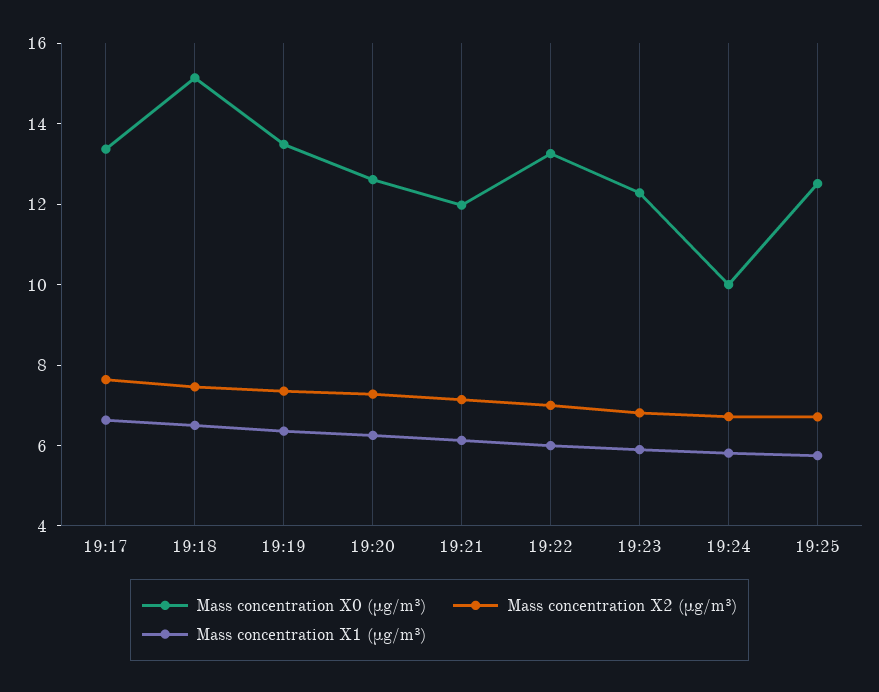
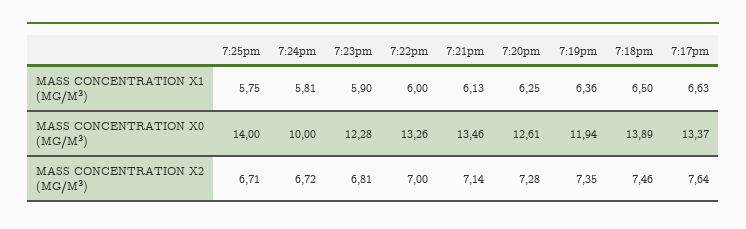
  {
    "Mass concentration X0 (μg/m³)": {
      "19:17": 13.37,
-     "19:18": 15,
+     "19:18": 13.89,
-     "19:19": 13.5,
+     "19:19": 11.94,
      "19:20": 12.61,
-     "19:21": 12,
+     "19:21": 13.46,
      "19:22": 13.26,
      "19:23": 12.28,
      "19:24": 10,
-     "19:25": 12.5
+     "19:25": 14
    },
    "Mass concentration X2 (μg/m³)": {
      "19:17": 7.64,
      "19:18": 7.46,
      "19:19": 7.35,
      "19:20": 7.28,
      "19:21": 7.14,
      "19:22": 7,
      "19:23": 6.81,
      "19:24": 6.72,
      "19:25": 6.71
    },
    "Mass concentration X1 (μg/m³)": {
      "19:17": 6.63,
      "19:18": 6.5,
      "19:19": 6.36,
      "19:20": 6.25,
      "19:21": 6.13,
      "19:22": 6,
      "19:23": 5.9,
      "19:24": 5.81,
      "19:25": 5.75
    }
  }

